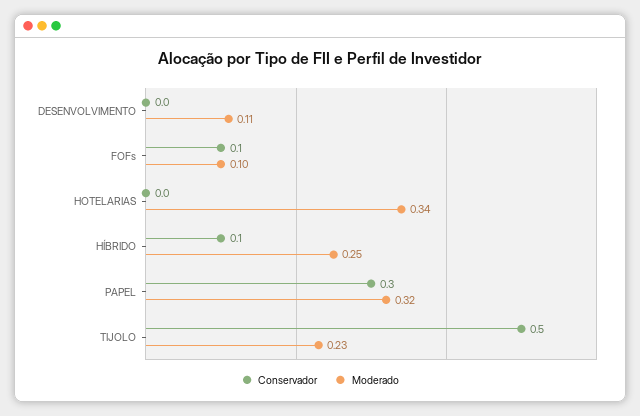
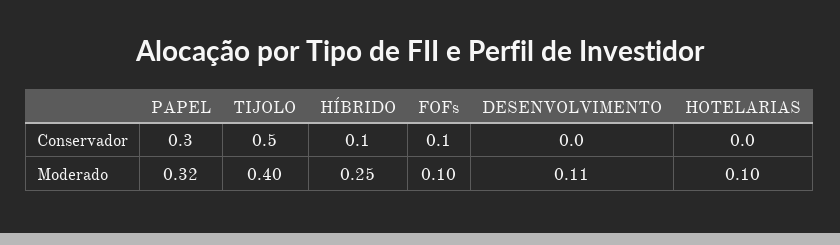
  {
    "Conservador": {
      "DESENVOLVIMENTO": 0,
      "FOFs": 0.1,
      "HOTELARIAS": 0,
      "HÍBRIDO": 0.1,
      "PAPEL": 0.3,
      "TIJOLO": 0.5
    },
    "Moderado": {
      "DESENVOLVIMENTO": 0.11,
      "FOFs": 0.1,
-     "HOTELARIAS": 0.34,
+     "HOTELARIAS": 0.1,
      "HÍBRIDO": 0.25,
      "PAPEL": 0.32,
-     "TIJOLO": 0.23
+     "TIJOLO": 0.4
    }
  }

